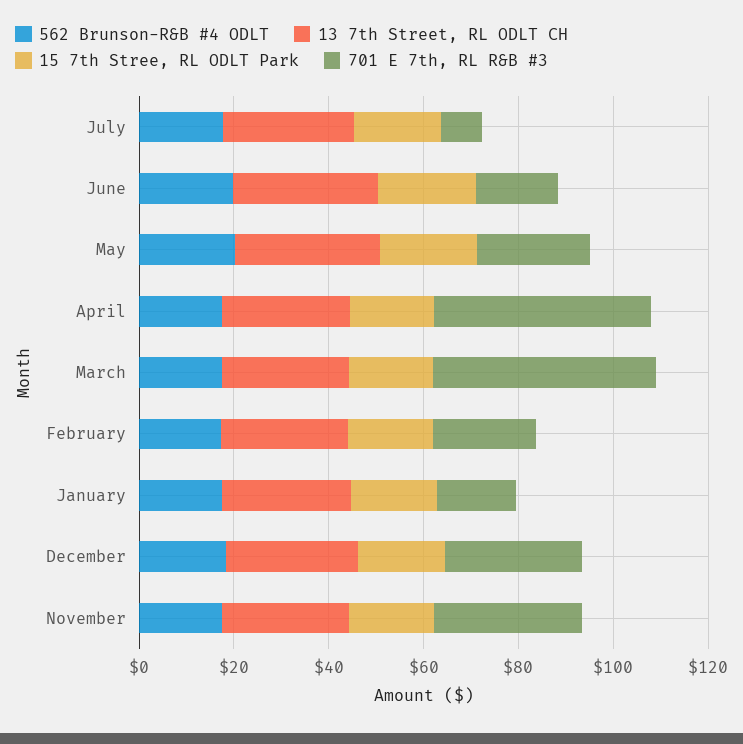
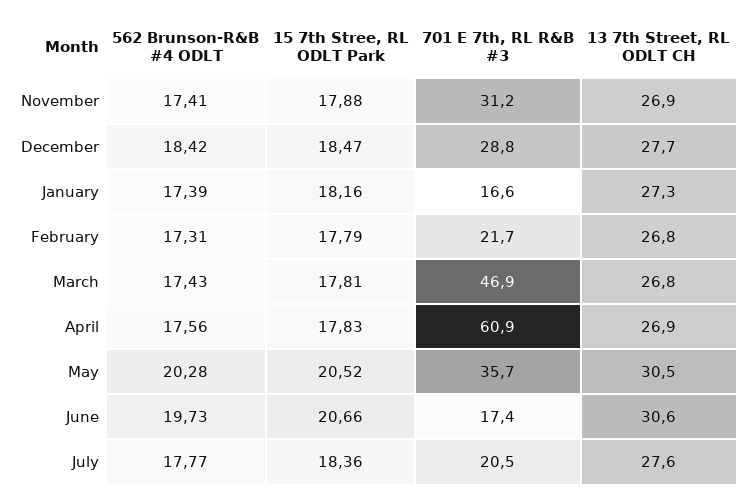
  {
    "562 Brunson-R&B #4 ODLT": {
      "July": 17.77,
      "June": 19.73,
      "May": 20.28,
      "April": 17.56,
      "March": 17.43,
      "February": 17.31,
      "January": 17.39,
      "December": 18.42,
      "November": 17.41
    },
    "13 7th Street, RL ODLT CH": {
      "July": 27.6,
      "June": 30.6,
      "May": 30.5,
      "April": 26.9,
      "March": 26.8,
      "February": 26.8,
      "January": 27.3,
      "December": 27.7,
      "November": 26.9
    },
    "15 7th Stree, RL ODLT Park": {
      "July": 18.36,
      "June": 20.66,
      "May": 20.52,
      "April": 17.83,
      "March": 17.81,
      "February": 17.79,
      "January": 18.16,
      "December": 18.47,
      "November": 17.88
    },
    "701 E 7th, RL R&B #3": {
-     "July": 10,
+     "July": 20.5,
      "June": 17.4,
-     "May": 25,
+     "May": 35.7,
-     "April": 45,
+     "April": 60.9,
      "March": 46.9,
      "February": 21.7,
      "January": 16.6,
      "December": 28.8,
      "November": 31.2
    }
  }

